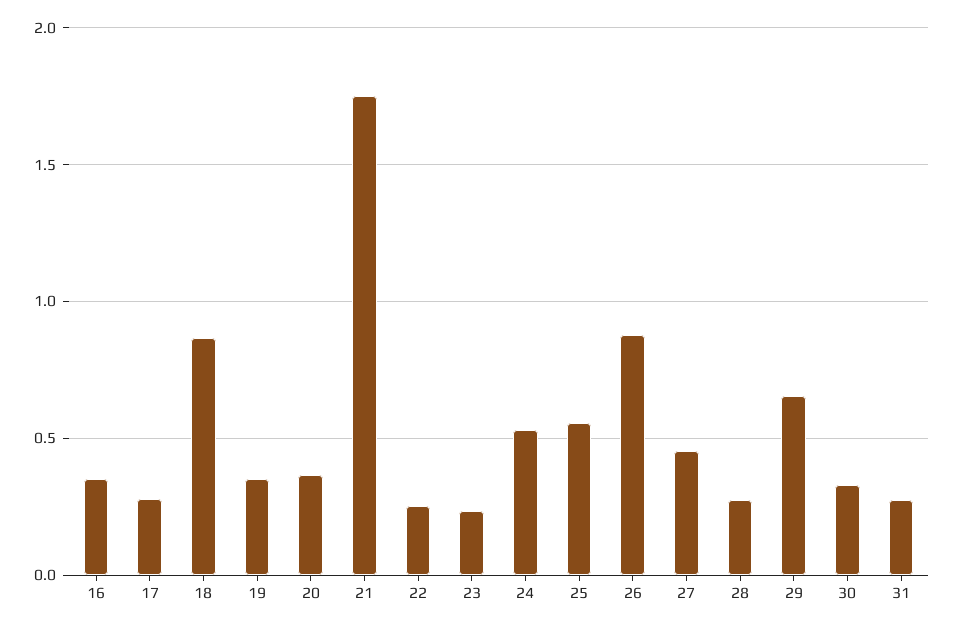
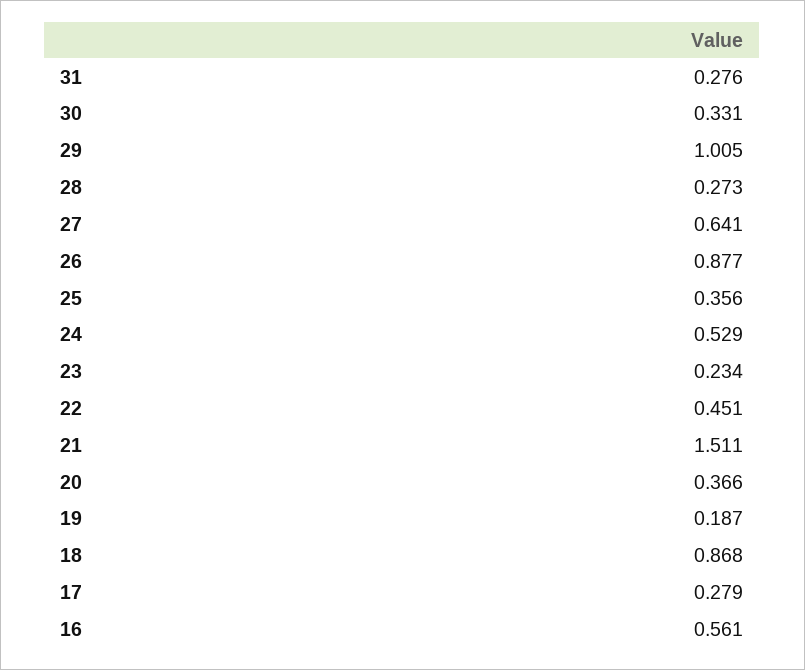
  {
-   "16": 0.35,
+   "16": 0.561,
    "17": 0.279,
    "18": 0.868,
-   "19": 0.35,
+   "19": 0.187,
    "20": 0.366,
-   "21": 1.75,
+   "21": 1.511,
-   "22": 0.25,
+   "22": 0.451,
    "23": 0.234,
    "24": 0.529,
-   "25": 0.55,
+   "25": 0.356,
    "26": 0.877,
-   "27": 0.45,
+   "27": 0.641,
    "28": 0.273,
-   "29": 0.65,
+   "29": 1.005,
    "30": 0.331,
    "31": 0.276
  }

